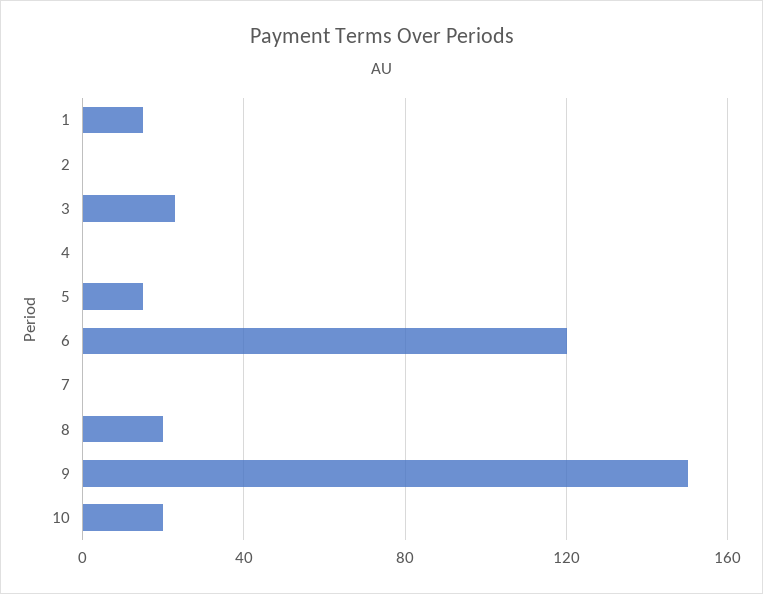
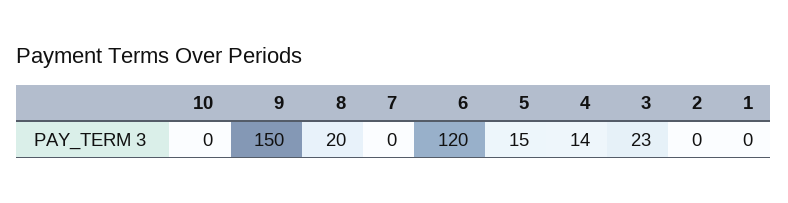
  {
-   "1": 15,
+   "1": 0,
    "2": 0,
    "3": 23,
-   "4": 0,
+   "4": 14,
    "5": 15,
    "6": 120,
    "7": 0,
    "8": 20,
    "9": 150,
-   "10": 20
+   "10": 0
  }

